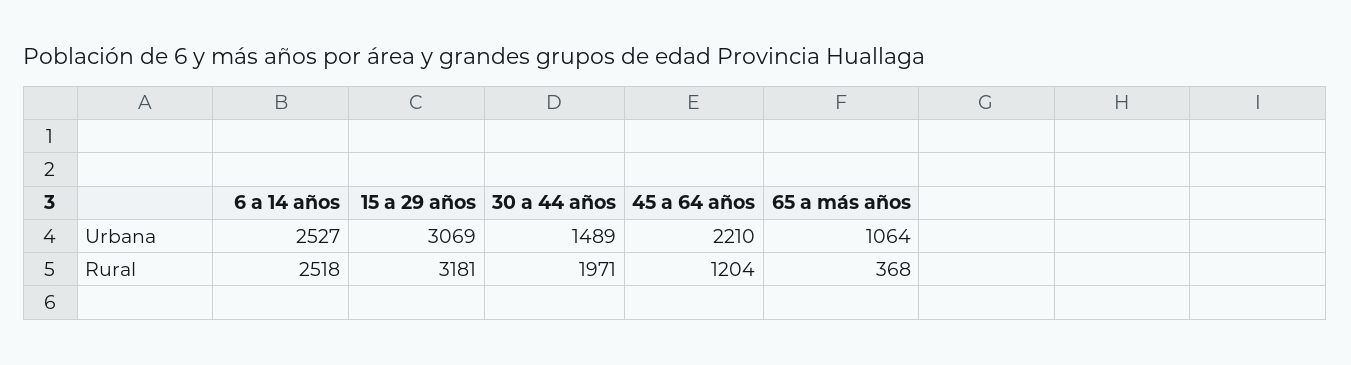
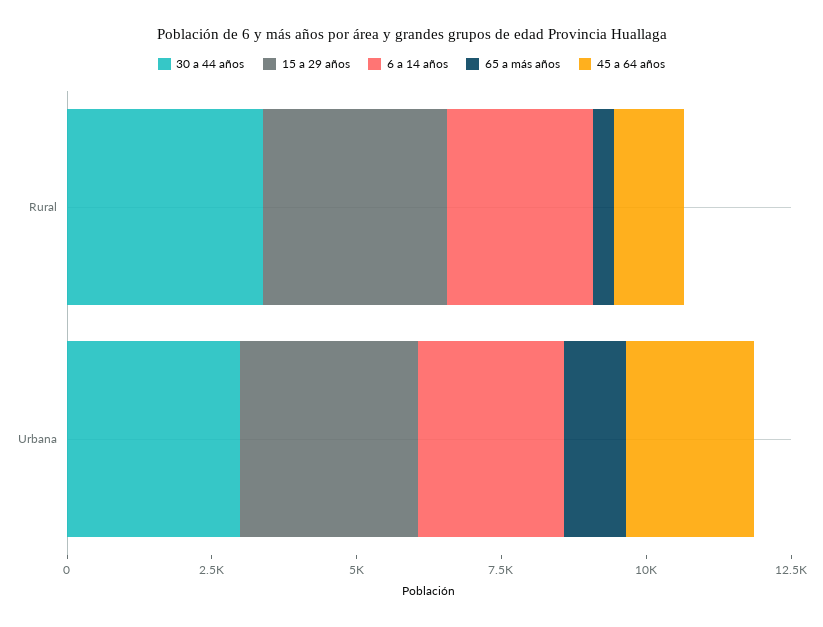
  {
    "6 a 14 años": {
      "Urbana": 2527,
      "Rural": 2518
    },
    "15 a 29 años": {
      "Urbana": 3069,
      "Rural": 3181
    },
    "30 a 44 años": {
-     "Urbana": 1489,
+     "Urbana": 3000,
-     "Rural": 1971
+     "Rural": 3500
    },
    "45 a 64 años": {
      "Urbana": 2210,
      "Rural": 1204
    },
    "65 a más años": {
      "Urbana": 1064,
      "Rural": 368
    }
  }

